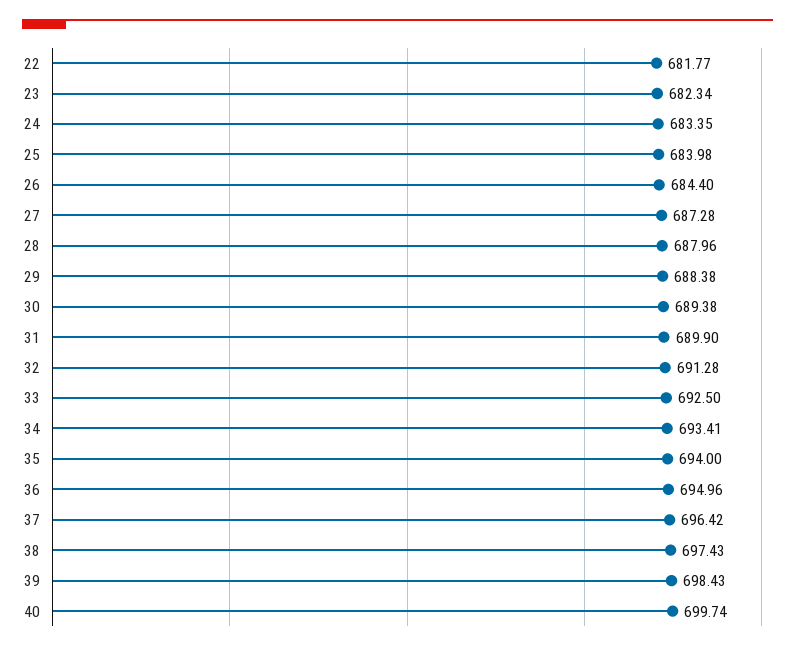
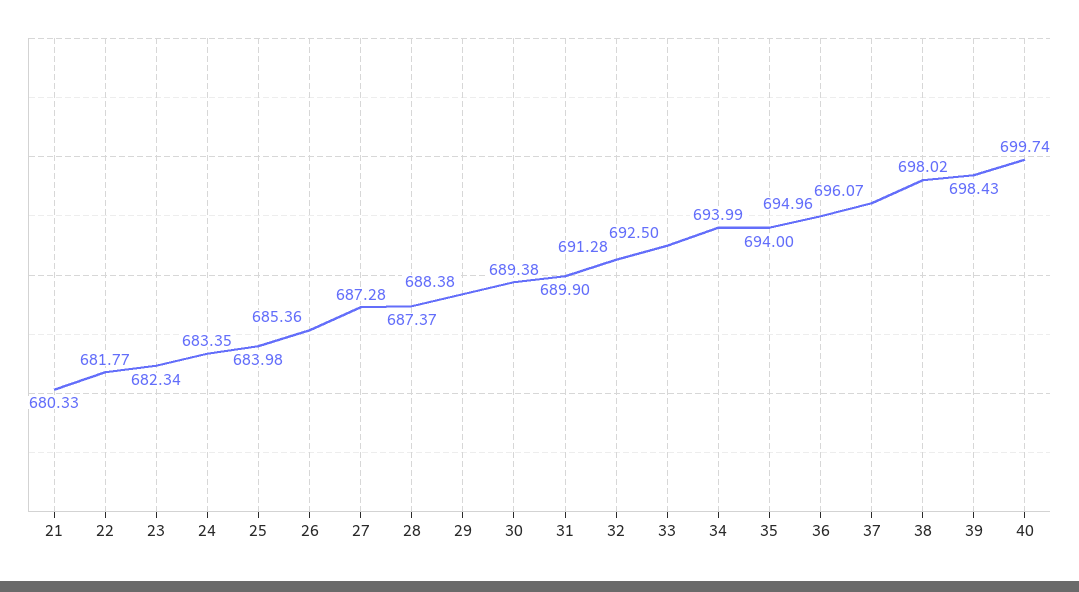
  {
    "22": 681.77,
    "23": 682.34,
    "24": 683.35,
    "25": 683.98,
-   "26": 684.4,
+   "26": 685.36,
    "27": 687.28,
-   "28": 687.96,
+   "28": 687.37,
    "29": 688.38,
    "30": 689.38,
    "31": 689.9,
    "32": 691.28,
    "33": 692.5,
-   "34": 693.41,
+   "34": 693.99,
    "35": 694,
    "36": 694.96,
-   "37": 696.42,
+   "37": 696.07,
-   "38": 697.43,
+   "38": 698.02,
    "39": 698.43,
-   "40": 699.74
+   "40": 699.74,
+   "21": 680.33
  }

